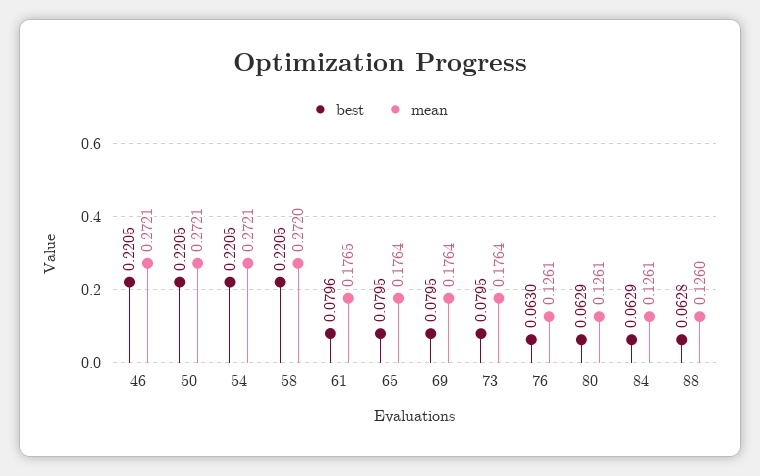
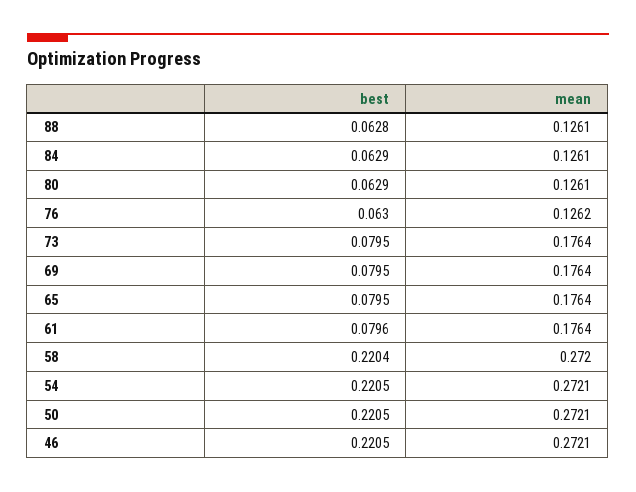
  {
    "best": {
      "46": 0.2205,
      "50": 0.2205,
      "54": 0.2205,
-     "58": 0.2205,
+     "58": 0.2204,
      "61": 0.0796,
      "65": 0.0795,
      "69": 0.0795,
      "73": 0.0795,
      "76": 0.063,
      "80": 0.0629,
      "84": 0.0629,
      "88": 0.0628
    },
    "mean": {
      "46": 0.2721,
      "50": 0.2721,
      "54": 0.2721,
      "58": 0.272,
-     "61": 0.1765,
+     "61": 0.1764,
      "65": 0.1764,
      "69": 0.1764,
      "73": 0.1764,
-     "76": 0.1261,
+     "76": 0.1262,
      "80": 0.1261,
      "84": 0.1261,
-     "88": 0.126
+     "88": 0.1261
    }
  }

